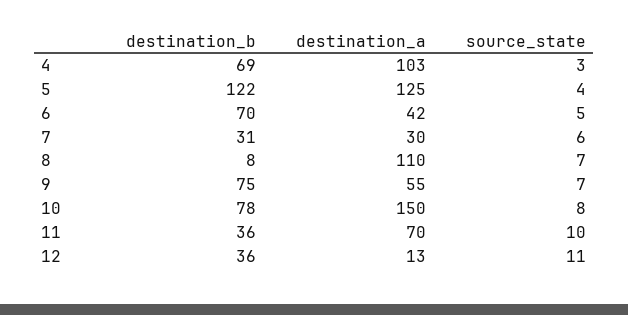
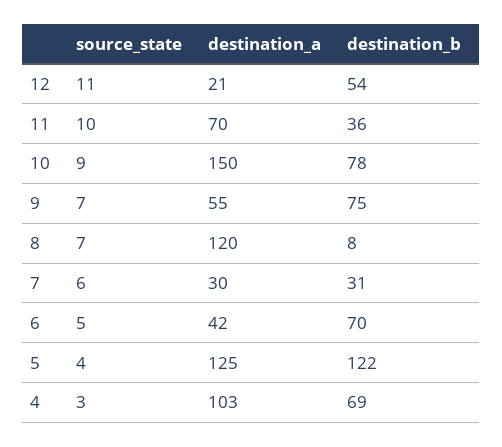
  {
    "destination_b": {
      "4": 69,
      "5": 122,
      "6": 70,
      "7": 31,
      "8": 8,
      "9": 75,
      "10": 78,
      "11": 36,
-     "12": 36
+     "12": 54
    },
    "destination_a": {
      "4": 103,
      "5": 125,
      "6": 42,
      "7": 30,
-     "8": 110,
+     "8": 120,
      "9": 55,
      "10": 150,
      "11": 70,
-     "12": 13
+     "12": 21
    },
    "source_state": {
      "4": 3,
      "5": 4,
      "6": 5,
      "7": 6,
      "8": 7,
      "9": 7,
-     "10": 8,
+     "10": 9,
      "11": 10,
      "12": 11
    }
  }

